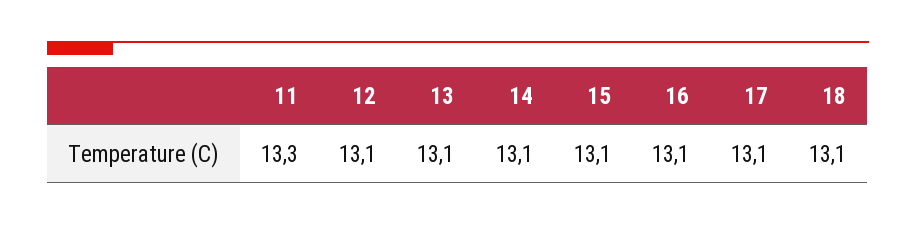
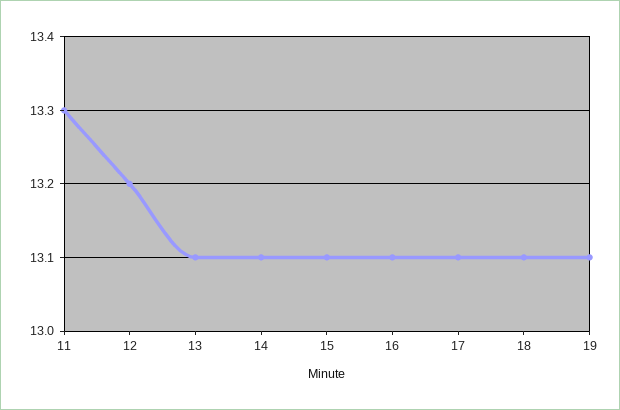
  {
    "11": 13.3,
-   "12": 13.1,
+   "12": 13.2,
    "13": 13.1,
    "14": 13.1,
    "15": 13.1,
    "16": 13.1,
    "17": 13.1,
-   "18": 13.1
+   "18": 13.1,
+   "19": 13.1
  }

